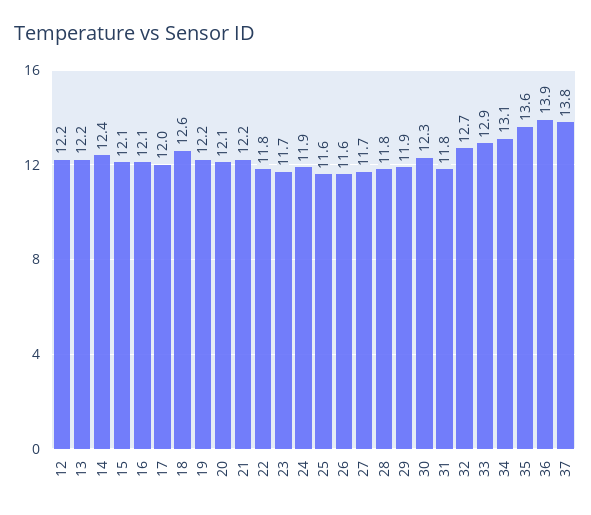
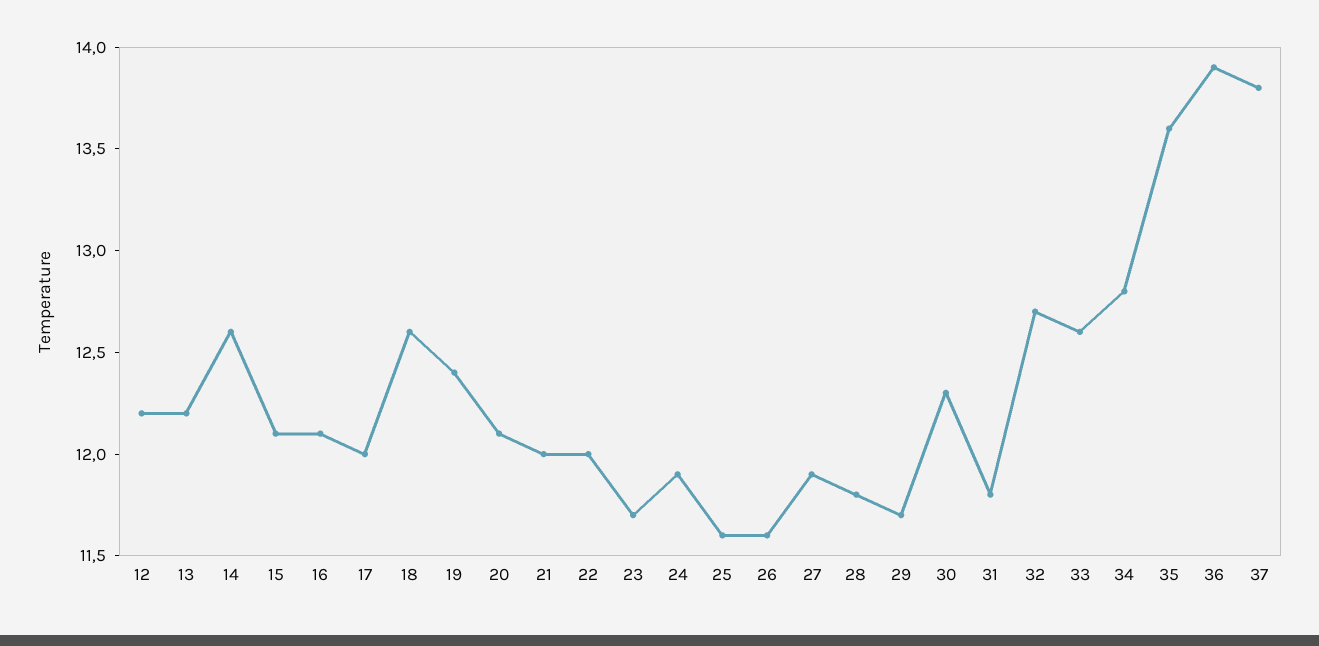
  {
    "12": 12.2,
    "13": 12.2,
-   "14": 12.4,
+   "14": 12.6,
    "15": 12.1,
    "16": 12.1,
    "17": 12,
    "18": 12.6,
-   "19": 12.2,
+   "19": 12.4,
    "20": 12.1,
-   "21": 12.2,
+   "21": 12,
-   "22": 11.8,
+   "22": 12,
    "23": 11.7,
    "24": 11.9,
    "25": 11.6,
    "26": 11.6,
-   "27": 11.7,
+   "27": 11.9,
    "28": 11.8,
-   "29": 11.9,
+   "29": 11.7,
    "30": 12.3,
    "31": 11.8,
    "32": 12.7,
-   "33": 12.9,
+   "33": 12.6,
-   "34": 13.1,
+   "34": 12.8,
    "35": 13.6,
    "36": 13.9,
    "37": 13.8
  }

